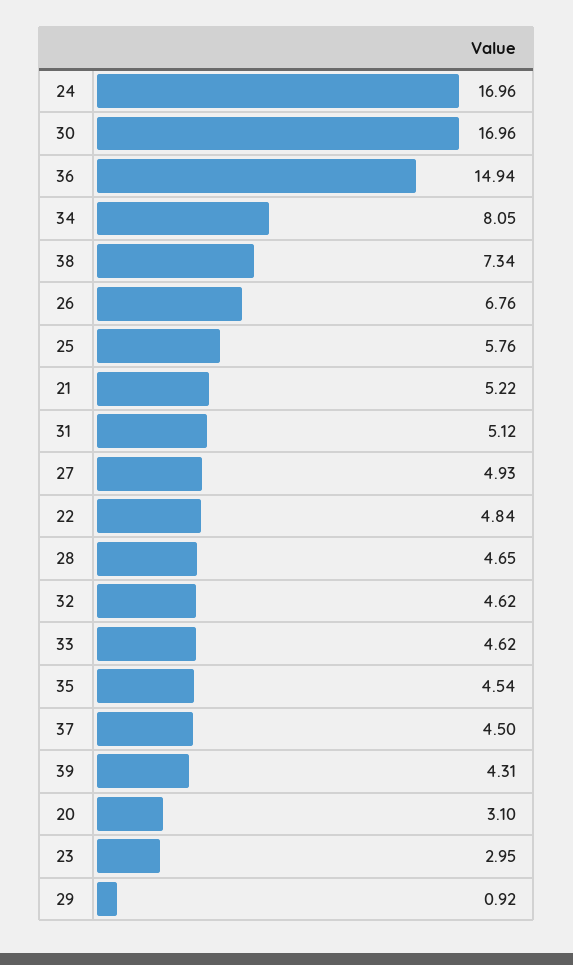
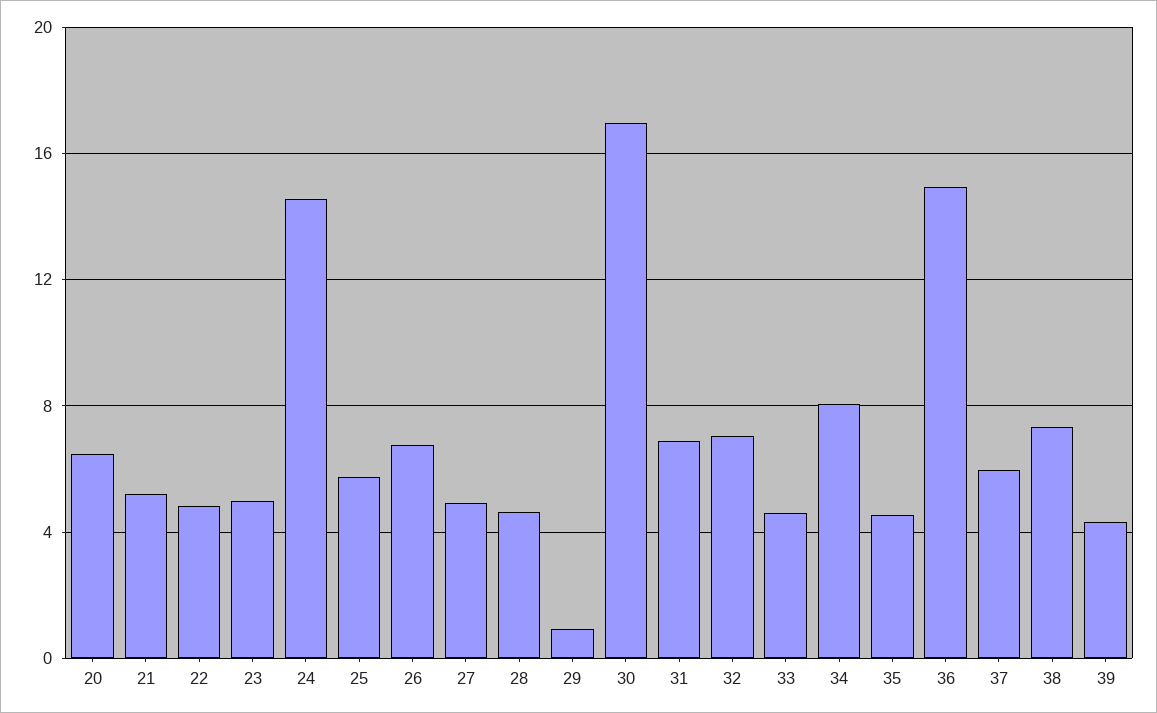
  {
-   "24": 16.96,
+   "24": 14.5,
    "30": 16.96,
    "36": 14.94,
    "34": 8.05,
    "38": 7.34,
    "26": 6.76,
    "25": 5.76,
    "21": 5.22,
-   "31": 5.12,
+   "31": 7,
    "27": 4.93,
    "22": 4.84,
    "28": 4.65,
-   "32": 4.62,
+   "32": 7,
    "33": 4.62,
    "35": 4.54,
-   "37": 4.5,
+   "37": 6,
    "39": 4.31,
-   "20": 3.1,
+   "20": 6.5,
-   "23": 2.95,
+   "23": 5,
    "29": 0.92
  }

